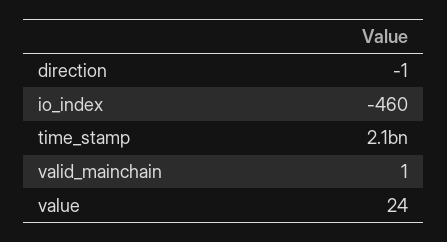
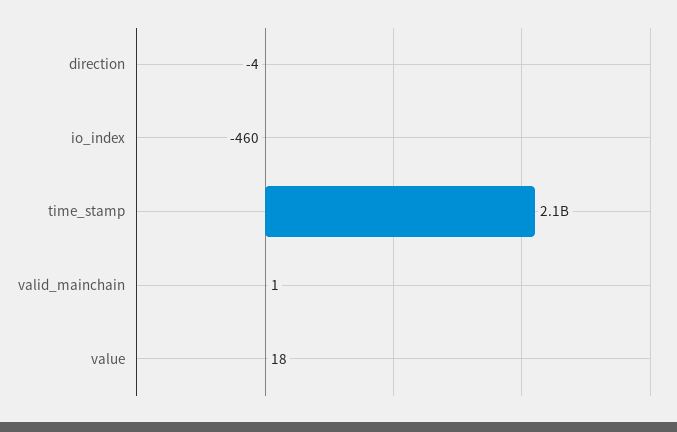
  {
-   "direction": -1,
+   "direction": -4,
    "io_index": -460,
    "time_stamp": 2100000000,
    "valid_mainchain": 1,
-   "value": 24
+   "value": 18
  }

